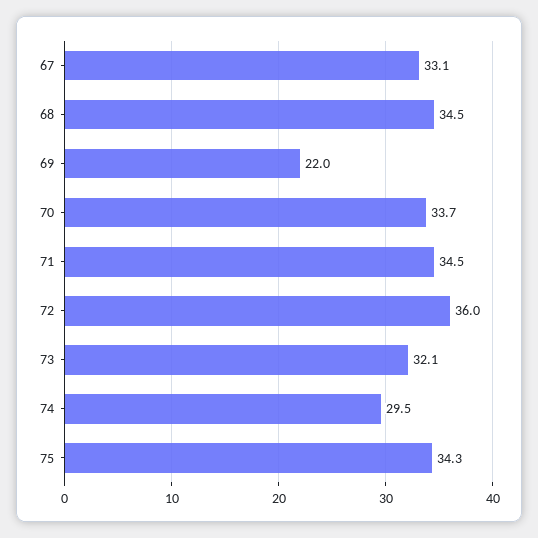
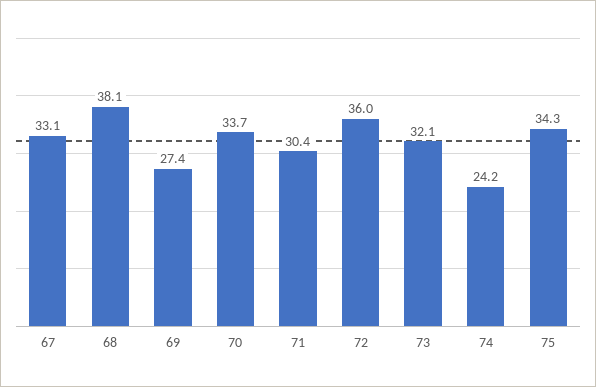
  {
    "67": 33.1,
-   "68": 34.5,
+   "68": 38.1,
-   "69": 22,
+   "69": 27.4,
    "70": 33.7,
-   "71": 34.5,
+   "71": 30.4,
    "72": 36,
    "73": 32.1,
-   "74": 29.5,
+   "74": 24.2,
    "75": 34.3
  }

